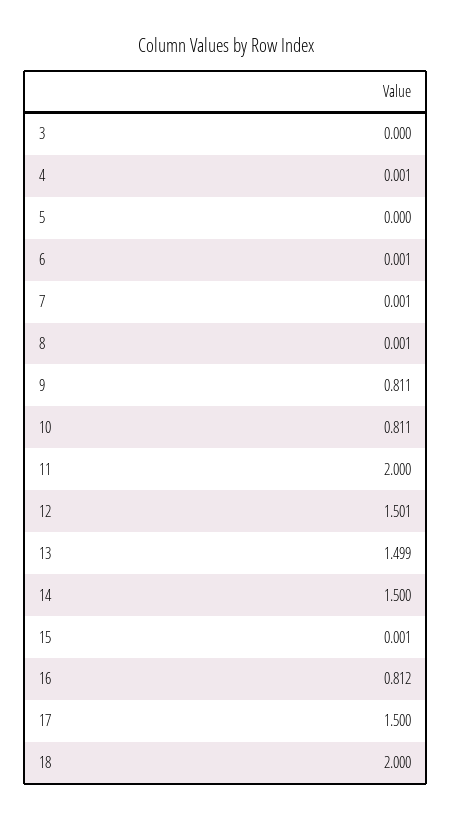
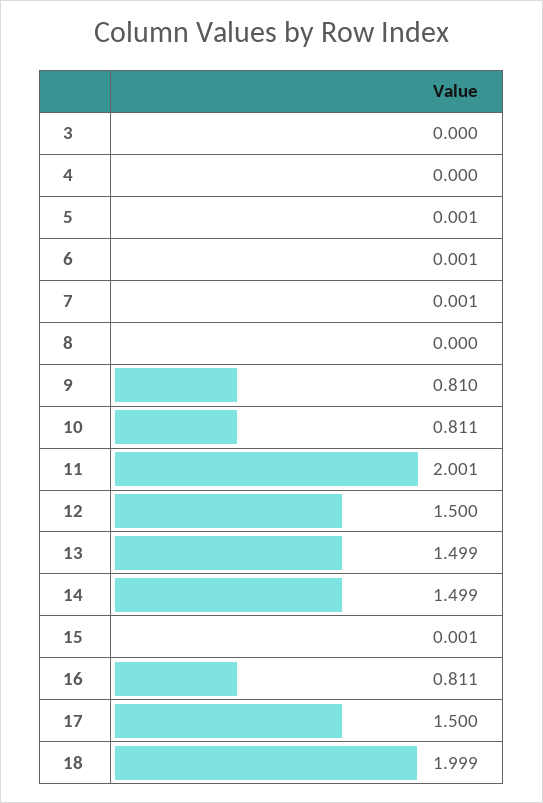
  {
    "3": 0,
-   "4": 0.001,
+   "4": 0,
-   "5": 0,
+   "5": 0.001,
    "6": 0.001,
    "7": 0.001,
-   "8": 0.001,
+   "8": 0,
-   "9": 0.811,
+   "9": 0.81,
    "10": 0.811,
-   "11": 2,
+   "11": 2.001,
-   "12": 1.501,
+   "12": 1.5,
    "13": 1.499,
-   "14": 1.5,
+   "14": 1.499,
    "15": 0.001,
-   "16": 0.812,
+   "16": 0.811,
    "17": 1.5,
-   "18": 2
+   "18": 1.999
  }

